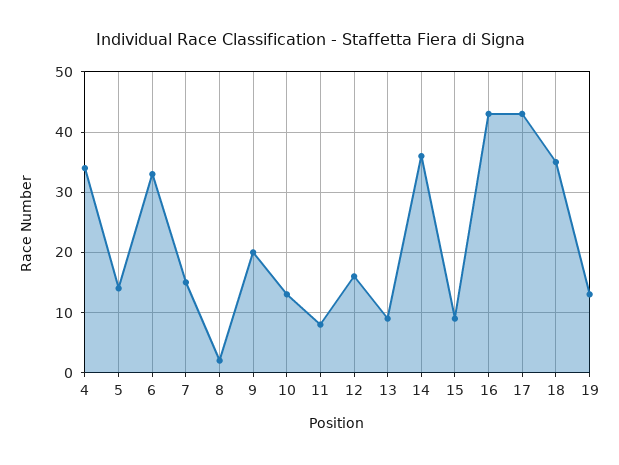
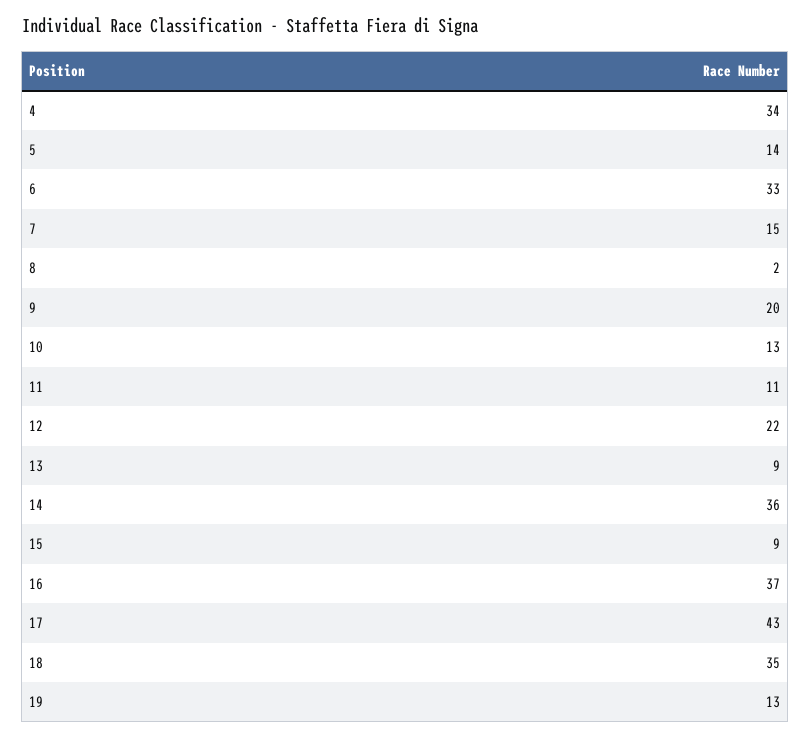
  {
    "4": 34,
    "5": 14,
    "6": 33,
    "7": 15,
    "8": 2,
    "9": 20,
    "10": 13,
-   "11": 8,
+   "11": 11,
-   "12": 16,
+   "12": 22,
    "13": 9,
    "14": 36,
    "15": 9,
-   "16": 43,
+   "16": 37,
    "17": 43,
    "18": 35,
    "19": 13
  }

